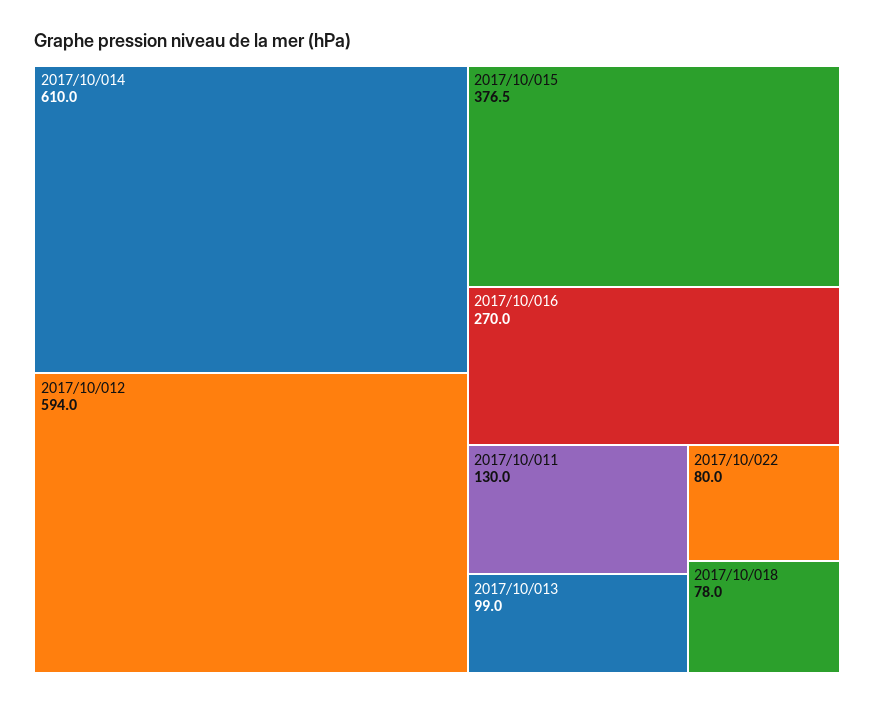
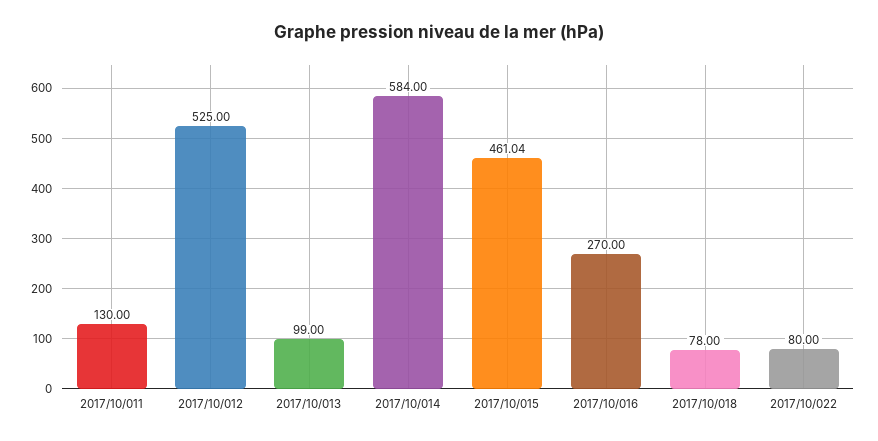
  {
-   "2017/10/014": 610,
+   "2017/10/014": 584,
-   "2017/10/012": 594,
+   "2017/10/012": 525,
-   "2017/10/015": 376.5,
+   "2017/10/015": 461.04,
    "2017/10/016": 270,
    "2017/10/011": 130,
    "2017/10/013": 99,
    "2017/10/022": 80,
    "2017/10/018": 78
  }

